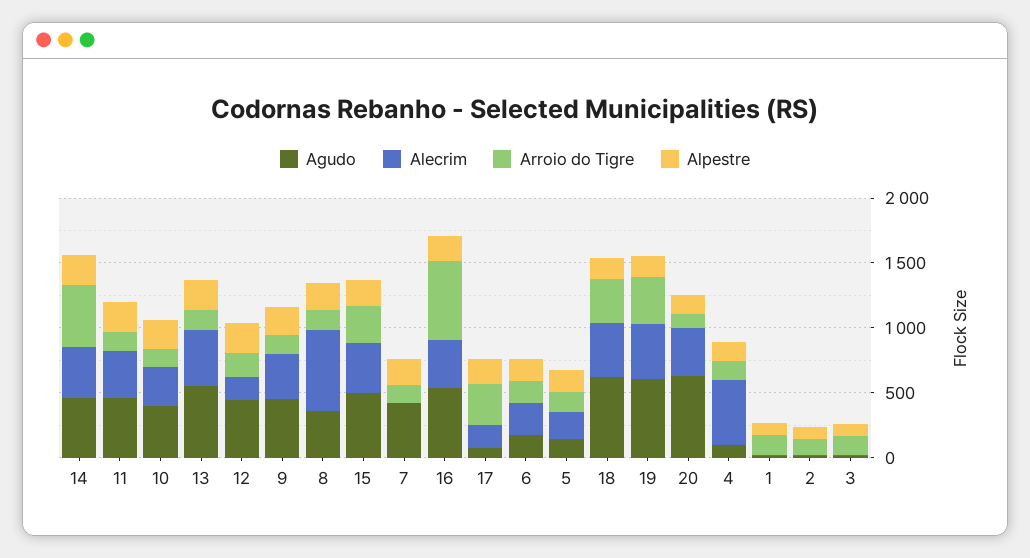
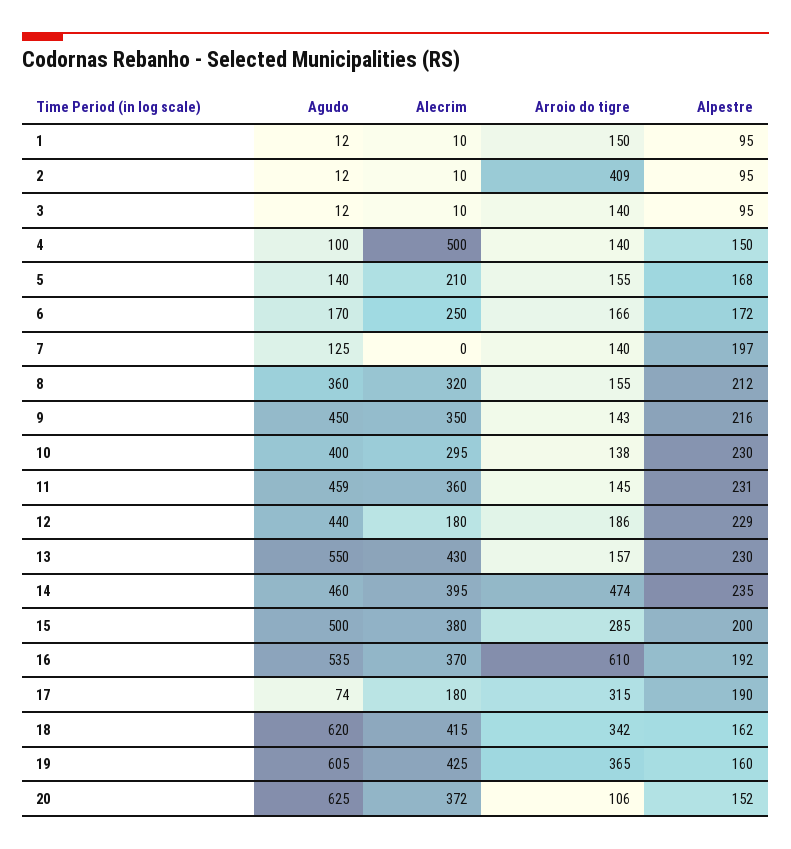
  {
    "Agudo": {
      "14": 460,
      "11": 459,
      "10": 400,
      "13": 550,
      "12": 440,
      "9": 450,
      "8": 360,
      "15": 500,
-     "7": 400,
+     "7": 125,
      "16": 535,
      "17": 74,
      "6": 170,
      "5": 140,
      "18": 620,
      "19": 605,
      "20": 625,
      "4": 100,
      "1": 12,
      "2": 12,
      "3": 12
    },
    "Alecrim": {
      "14": 395,
      "11": 360,
      "10": 295,
      "13": 430,
      "12": 180,
      "9": 350,
-     "8": 600,
+     "8": 320,
      "15": 380,
      "7": 0,
      "16": 370,
      "17": 180,
      "6": 250,
      "5": 210,
      "18": 415,
      "19": 425,
      "20": 372,
      "4": 500,
      "1": 10,
      "2": 10,
      "3": 10
    },
    "Arroio do Tigre": {
      "14": 474,
      "11": 145,
      "10": 138,
      "13": 157,
      "12": 186,
      "9": 143,
      "8": 155,
      "15": 285,
      "7": 140,
      "16": 610,
      "17": 315,
      "6": 166,
      "5": 155,
      "18": 342,
      "19": 365,
      "20": 106,
      "4": 140,
      "1": 150,
-     "2": 100,
+     "2": 409,
      "3": 140
    },
    "Alpestre": {
      "14": 235,
      "11": 231,
      "10": 230,
      "13": 230,
      "12": 229,
      "9": 216,
      "8": 212,
      "15": 200,
      "7": 197,
      "16": 192,
      "17": 190,
      "6": 172,
      "5": 168,
      "18": 162,
      "19": 160,
      "20": 152,
      "4": 150,
      "1": 95,
      "2": 95,
      "3": 95
    }
  }

